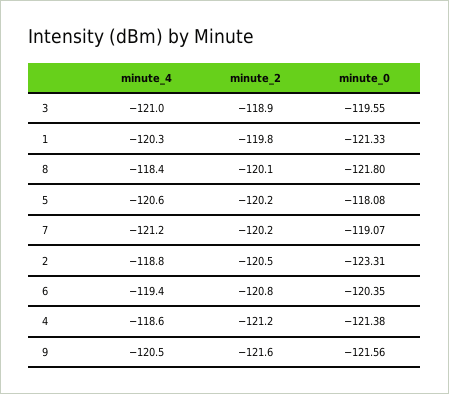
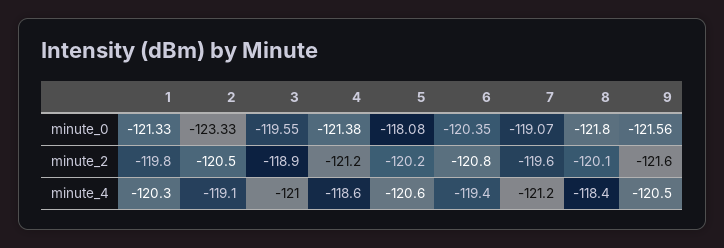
  {
    "minute_4": {
      "3": -121,
      "1": -120.3,
      "8": -118.4,
      "5": -120.6,
      "7": -121.2,
-     "2": -118.8,
+     "2": -119.1,
      "6": -119.4,
      "4": -118.6,
      "9": -120.5
    },
    "minute_2": {
      "3": -118.9,
      "1": -119.8,
      "8": -120.1,
      "5": -120.2,
-     "7": -120.2,
+     "7": -119.6,
      "2": -120.5,
      "6": -120.8,
      "4": -121.2,
      "9": -121.6
    },
    "minute_0": {
      "3": -119.55,
      "1": -121.33,
      "8": -121.8,
      "5": -118.08,
      "7": -119.07,
-     "2": -123.31,
+     "2": -123.33,
      "6": -120.35,
      "4": -121.38,
      "9": -121.56
    }
  }

